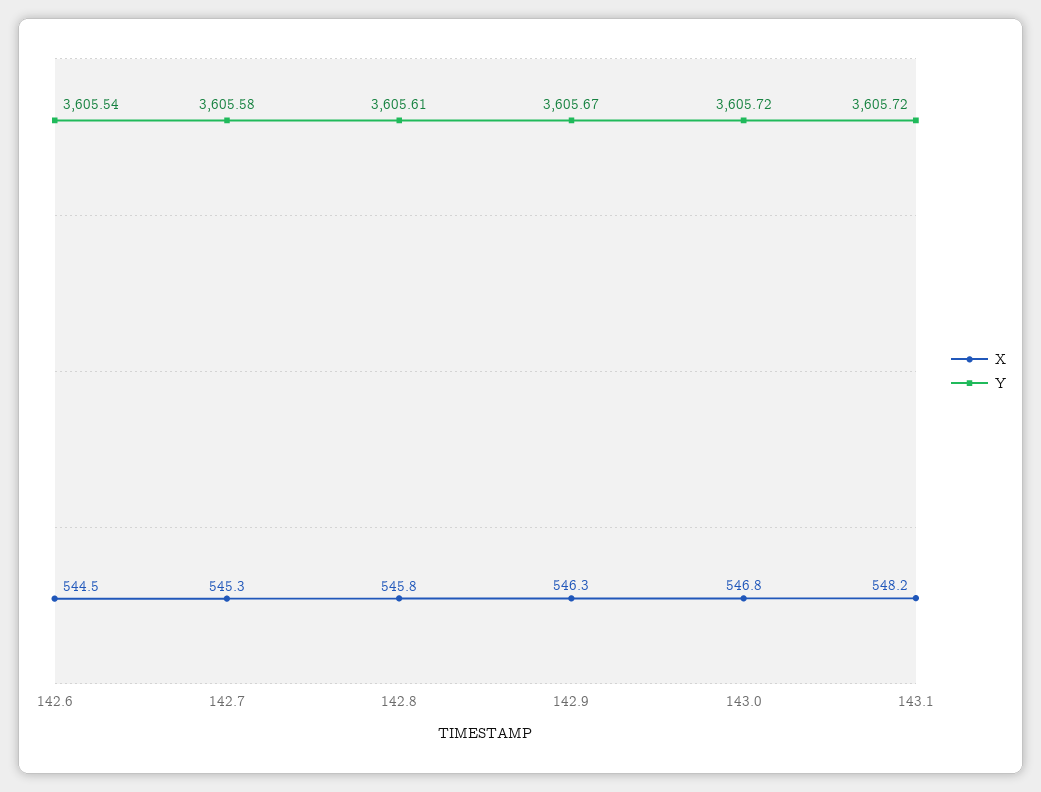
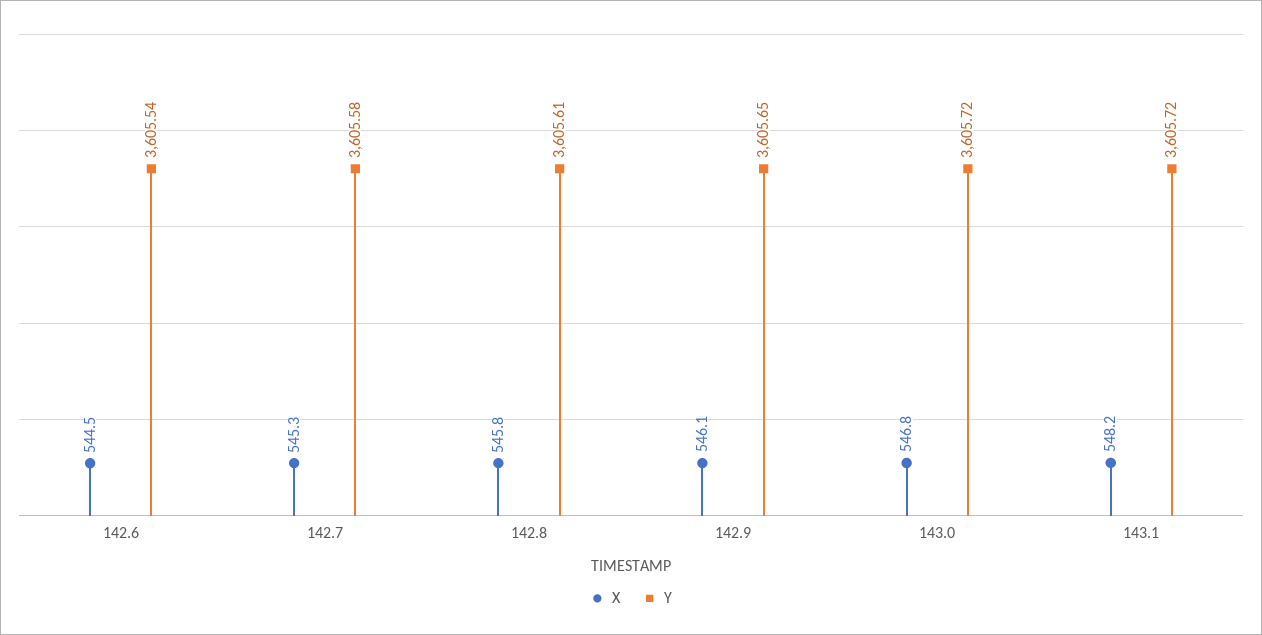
  {
    "X": {
      "142.6": 544.5,
      "142.7": 545.3,
      "142.8": 545.8,
-     "142.9": 546.3,
+     "142.9": 546.1,
      "143.0": 546.8,
      "143.1": 548.2
    },
    "Y": {
      "142.6": 3605.54,
      "142.7": 3605.58,
      "142.8": 3605.61,
-     "142.9": 3605.67,
+     "142.9": 3605.65,
      "143.0": 3605.72,
      "143.1": 3605.72
    }
  }

